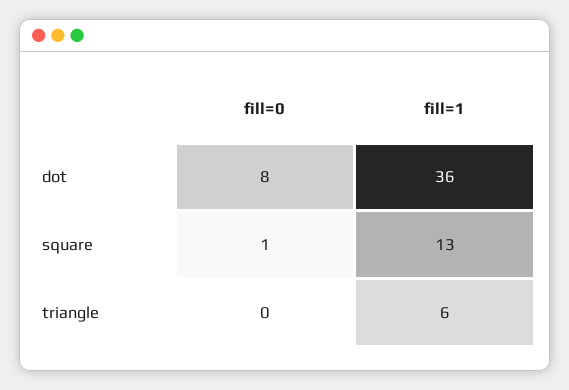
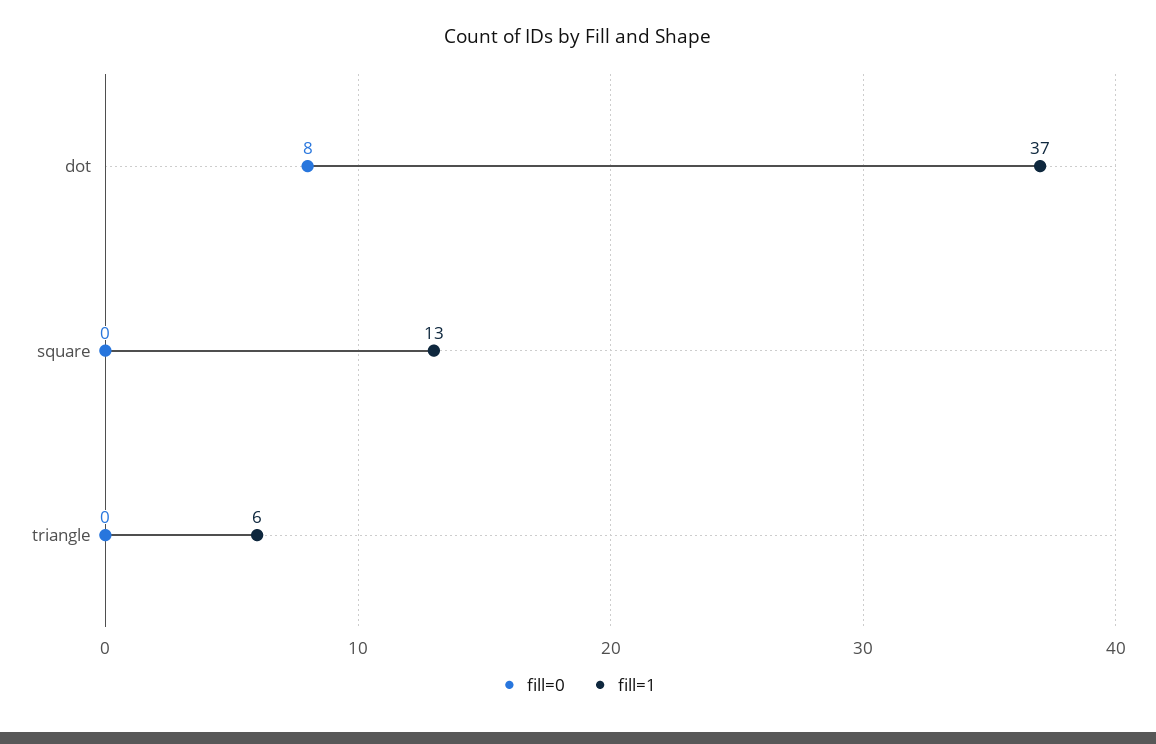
  {
    "fill=0": {
      "dot": 8,
-     "square": 1,
+     "square": 0,
      "triangle": 0
    },
    "fill=1": {
-     "dot": 36,
+     "dot": 37,
      "square": 13,
      "triangle": 6
    }
  }

